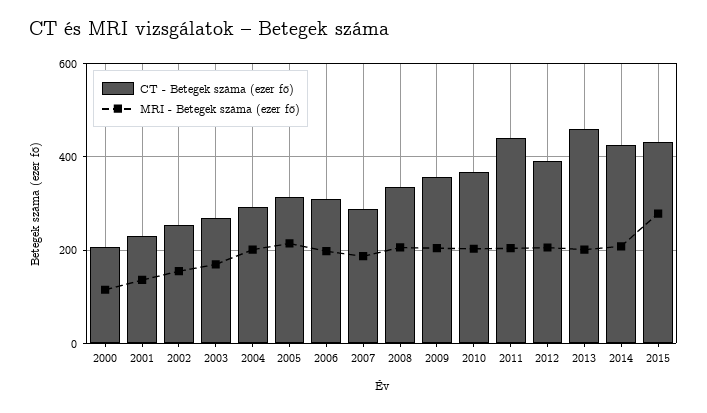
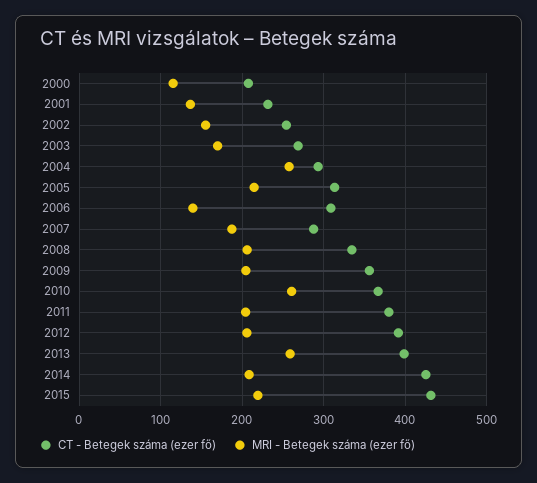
  {
    "CT - Betegek száma (ezer fő)": {
      "2000": 210,
      "2001": 230,
      "2002": 250,
      "2003": 270,
      "2004": 290,
      "2005": 310,
      "2006": 310,
      "2007": 290,
      "2008": 330,
      "2009": 360,
      "2010": 370,
-     "2011": 440,
+     "2011": 380,
      "2012": 390,
-     "2013": 460,
+     "2013": 400,
      "2014": 430,
      "2015": 430
    },
    "MRI - Betegek száma (ezer fő)": {
      "2000": 120,
      "2001": 140,
      "2002": 150,
      "2003": 170,
-     "2004": 200,
+     "2004": 260,
      "2005": 210,
-     "2006": 200,
+     "2006": 140,
      "2007": 190,
      "2008": 210,
      "2009": 200,
-     "2010": 200,
+     "2010": 260,
      "2011": 200,
      "2012": 210,
-     "2013": 200,
+     "2013": 260,
      "2014": 210,
-     "2015": 280
+     "2015": 220
    }
  }

